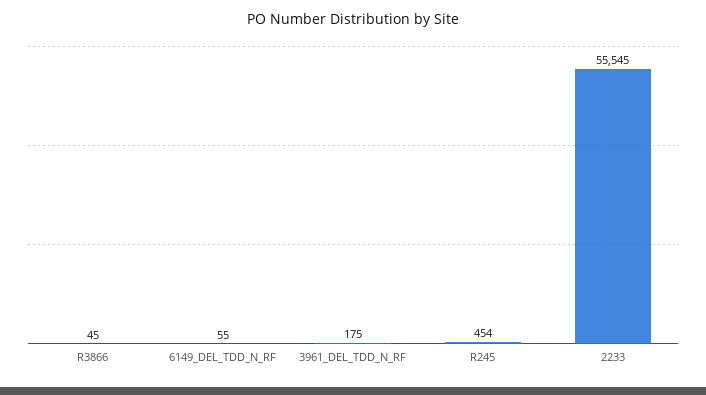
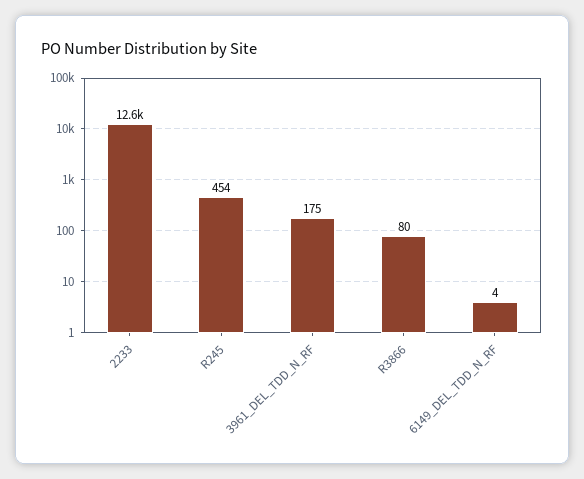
  {
-   "R3866": 45,
+   "R3866": 80,
-   "6149_DEL_TDD_N_RF": 55,
+   "6149_DEL_TDD_N_RF": 4,
    "3961_DEL_TDD_N_RF": 175,
    "R245": 454,
-   "2233": 55545
+   "2233": 12600
  }

